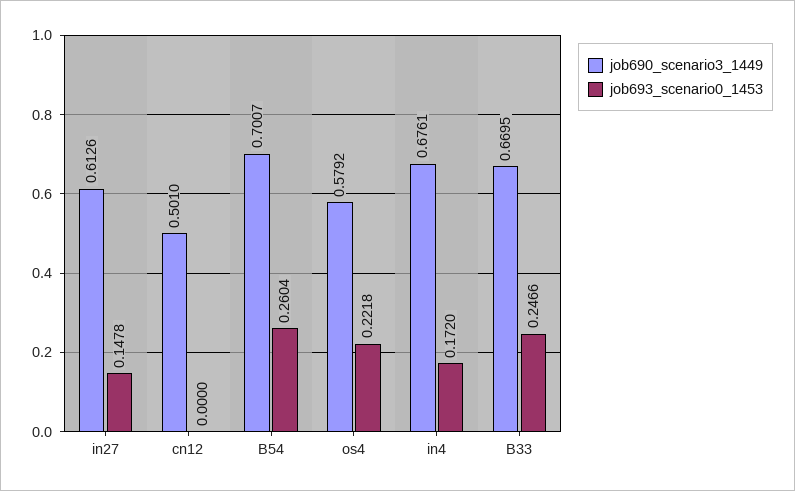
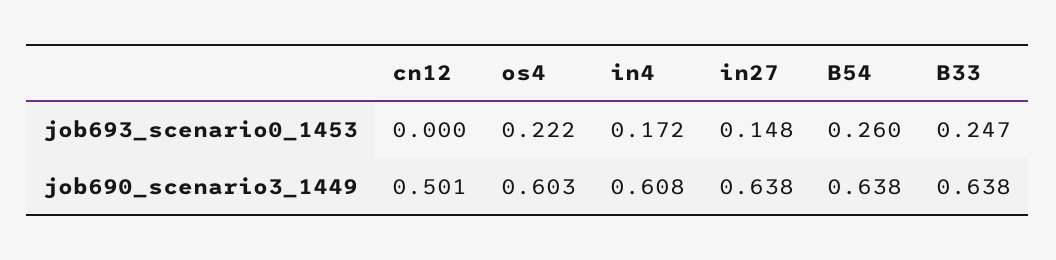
  {
    "job690_scenario3_1449": {
-     "in27": 0.6126,
+     "in27": 0.638,
      "cn12": 0.501,
-     "B54": 0.7007,
+     "B54": 0.638,
-     "os4": 0.5792,
+     "os4": 0.603,
-     "in4": 0.6761,
+     "in4": 0.608,
-     "B33": 0.6695
+     "B33": 0.638
    },
    "job693_scenario0_1453": {
      "in27": 0.1478,
      "cn12": 0,
      "B54": 0.2604,
      "os4": 0.2218,
      "in4": 0.172,
      "B33": 0.2466
    }
  }

